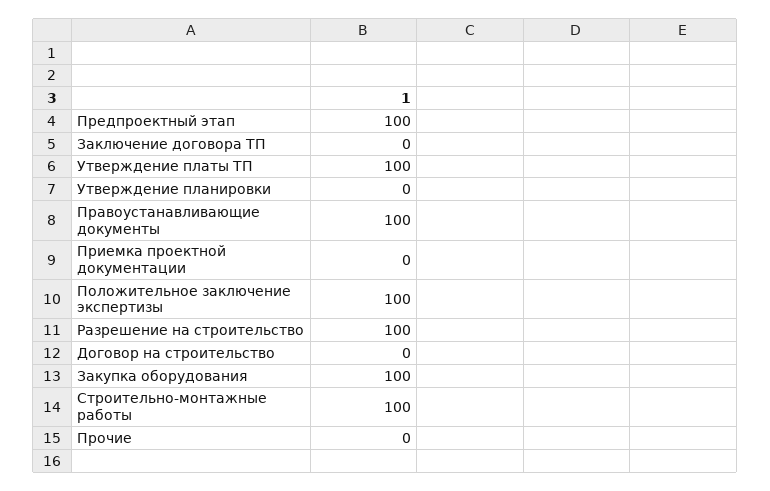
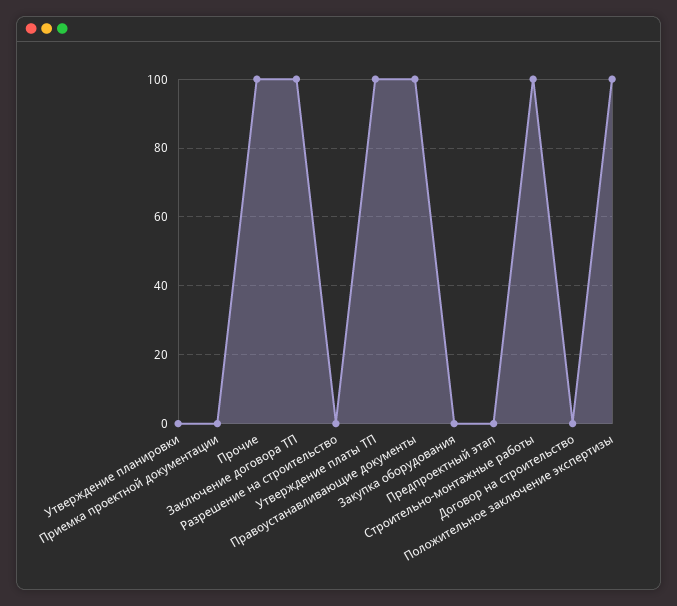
  {
-   "Предпроектный этап": 100,
+   "Предпроектный этап": 0,
-   "Заключение договора ТП": 0,
+   "Заключение договора ТП": 100,
    "Утверждение платы ТП": 100,
    "Утверждение планировки": 0,
    "Правоустанавливающие документы": 100,
    "Приемка проектной документации": 0,
    "Положительное заключение экспертизы": 100,
-   "Разрешение на строительство": 100,
+   "Разрешение на строительство": 0,
    "Договор на строительство": 0,
-   "Закупка оборудования": 100,
+   "Закупка оборудования": 0,
    "Строительно-монтажные работы": 100,
-   "Прочие": 0
+   "Прочие": 100
  }

